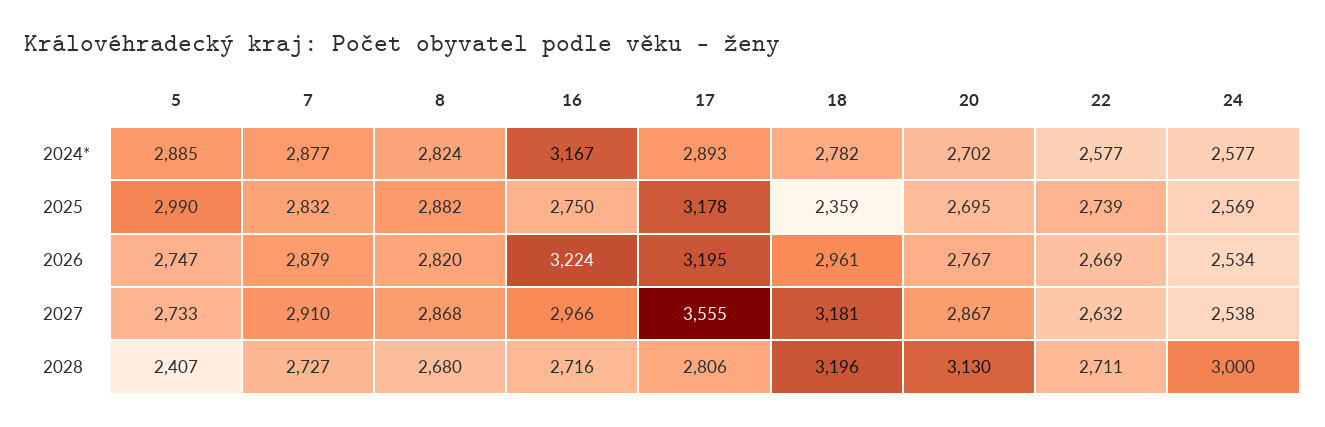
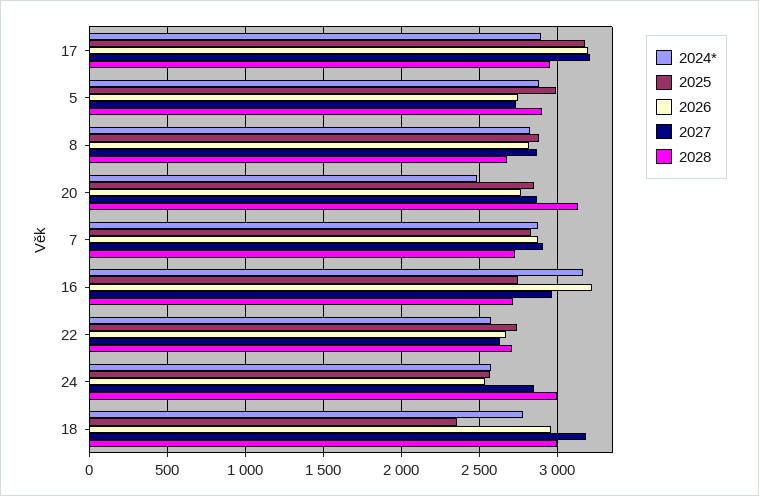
  {
    "2024*": {
      "5": 2885,
      "7": 2877,
      "8": 2824,
      "16": 3167,
      "17": 2893,
      "18": 2782,
-     "20": 2702,
+     "20": 2500,
      "22": 2577,
      "24": 2577
    },
    "2025": {
      "5": 2990,
      "7": 2832,
      "8": 2882,
      "16": 2750,
      "17": 3178,
      "18": 2359,
-     "20": 2695,
+     "20": 2850,
      "22": 2739,
      "24": 2569
    },
    "2026": {
      "5": 2747,
      "7": 2879,
      "8": 2820,
      "16": 3224,
      "17": 3195,
      "18": 2961,
      "20": 2767,
      "22": 2669,
      "24": 2534
    },
    "2027": {
      "5": 2733,
      "7": 2910,
      "8": 2868,
      "16": 2966,
-     "17": 3555,
+     "17": 3200,
      "18": 3181,
      "20": 2867,
      "22": 2632,
-     "24": 2538
+     "24": 2850
    },
    "2028": {
-     "5": 2407,
+     "5": 2900,
      "7": 2727,
      "8": 2680,
      "16": 2716,
-     "17": 2806,
+     "17": 2950,
-     "18": 3196,
+     "18": 3000,
      "20": 3130,
      "22": 2711,
      "24": 3000
    }
  }

